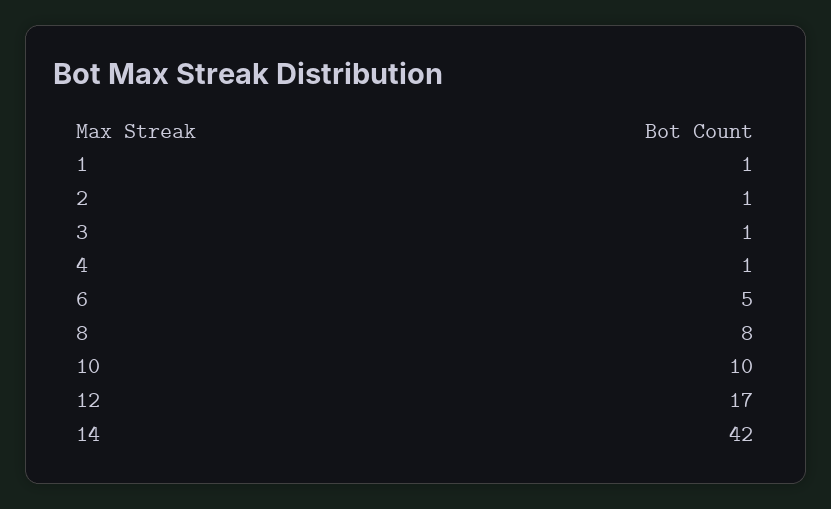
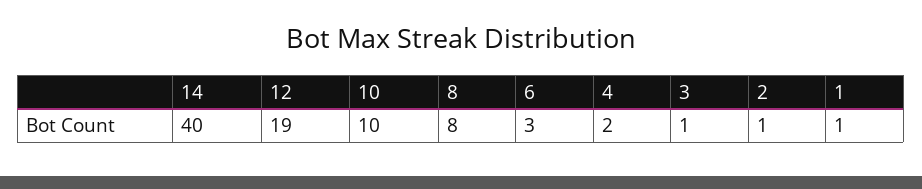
  {
    "1": 1,
    "2": 1,
    "3": 1,
-   "4": 1,
+   "4": 2,
-   "6": 5,
+   "6": 3,
    "8": 8,
    "10": 10,
-   "12": 17,
+   "12": 19,
-   "14": 42
+   "14": 40
  }

